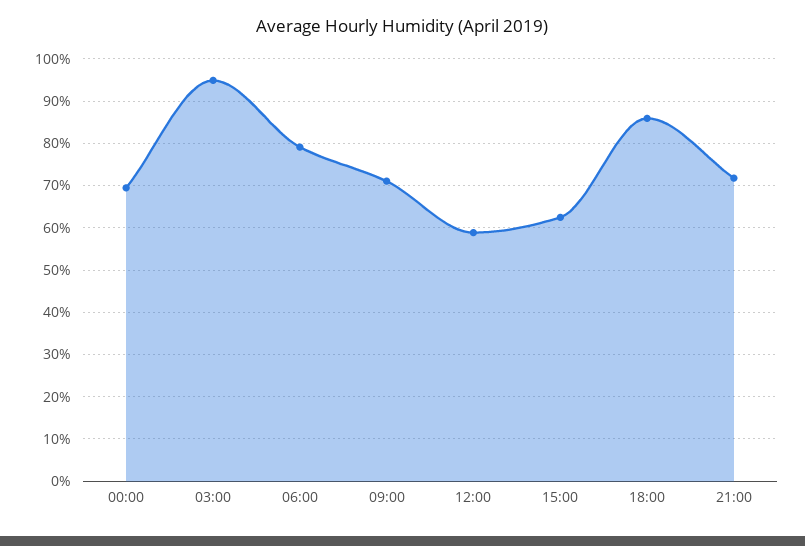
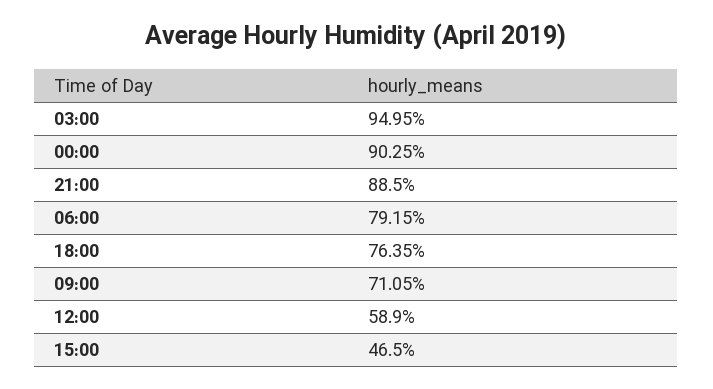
  {
-   "00:00": 70,
+   "00:00": 90.25,
    "03:00": 94.95,
    "06:00": 79.15,
    "09:00": 71.05,
    "12:00": 58.9,
-   "15:00": 62,
+   "15:00": 46.5,
-   "18:00": 86,
+   "18:00": 76.35,
-   "21:00": 72
+   "21:00": 88.5
  }

